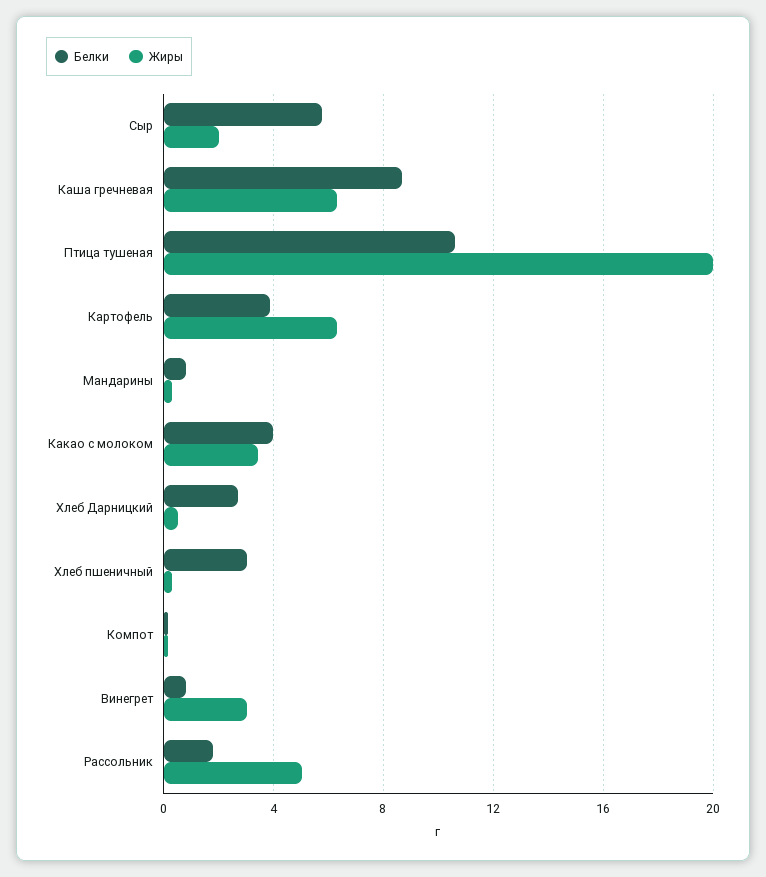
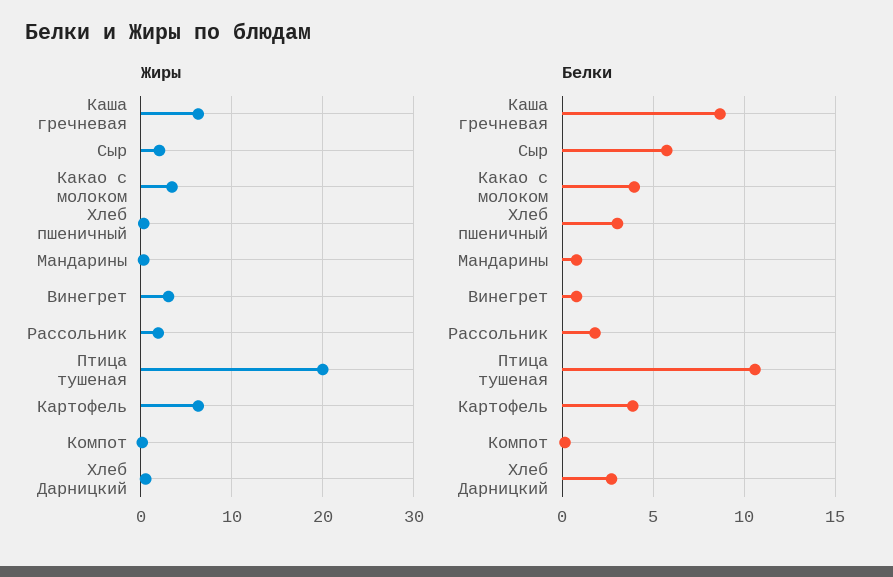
  {
    "Белки": {
      "Сыр": 6,
      "Каша гречневая": 8.5,
      "Птица тушеная": 10.5,
      "Картофель": 4,
      "Мандарины": 1,
      "Какао с молоком": 4,
      "Хлеб Дарницкий": 2.5,
      "Хлеб пшеничный": 3,
      "Компот": 0,
      "Винегрет": 1,
      "Рассольник": 2
    },
    "Жиры": {
      "Сыр": 2,
      "Каша гречневая": 6.5,
      "Птица тушеная": 20,
      "Картофель": 6.5,
      "Мандарины": 0.5,
      "Какао с молоком": 3.5,
      "Хлеб Дарницкий": 0.5,
      "Хлеб пшеничный": 0.5,
      "Компот": 0,
      "Винегрет": 3,
-     "Рассольник": 5
+     "Рассольник": 2
    }
  }

